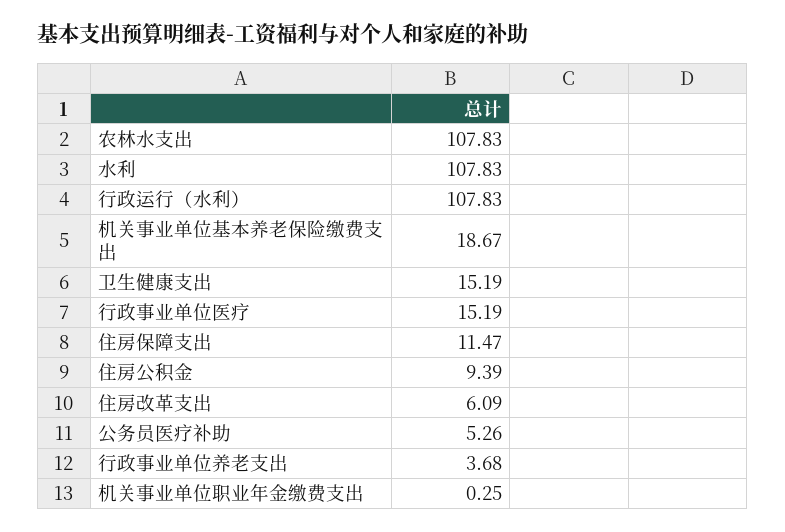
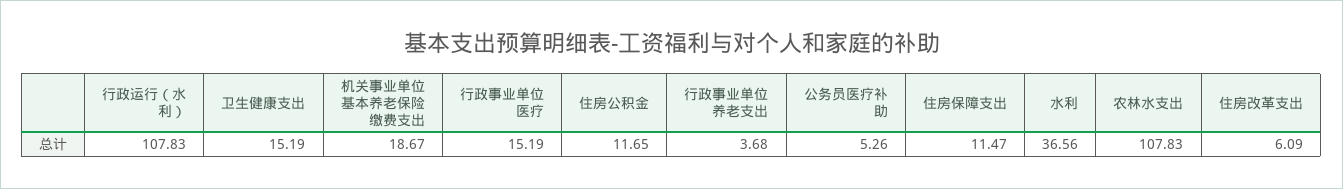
  {
    "农林水支出": 107.83,
-   "水利": 107.83,
+   "水利": 36.56,
    "行政运行（水利）": 107.83,
    "机关事业单位基本养老保险缴费支出": 18.67,
    "卫生健康支出": 15.19,
    "行政事业单位医疗": 15.19,
    "住房保障支出": 11.47,
-   "住房公积金": 9.39,
+   "住房公积金": 11.65,
    "住房改革支出": 6.09,
    "公务员医疗补助": 5.26,
-   "行政事业单位养老支出": 3.68,
+   "行政事业单位养老支出": 3.68
-   "机关事业单位职业年金缴费支出": 0.25
  }

